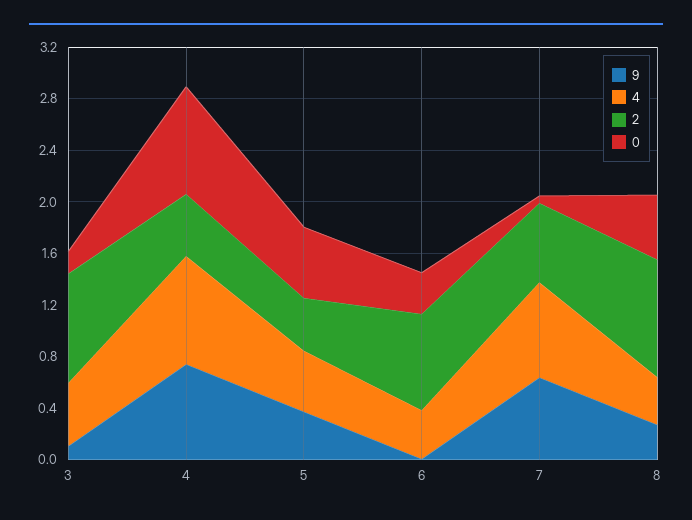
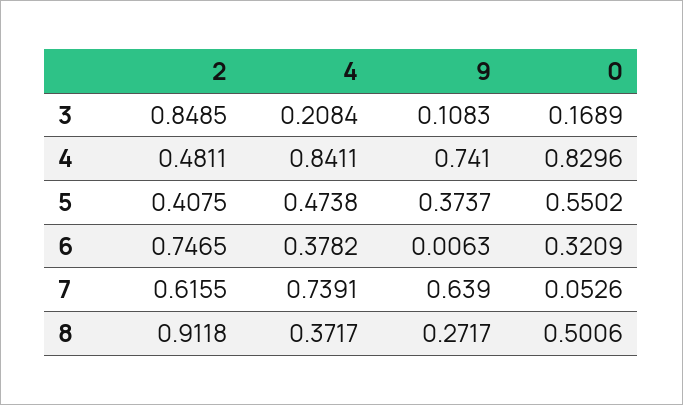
  {
    "9": {
      "3": 0.1083,
      "4": 0.741,
      "5": 0.3737,
      "6": 0.0063,
      "7": 0.639,
      "8": 0.2717
    },
    "4": {
-     "3": 0.5,
+     "3": 0.2084,
      "4": 0.8411,
      "5": 0.4738,
      "6": 0.3782,
      "7": 0.7391,
      "8": 0.3717
    },
    "2": {
      "3": 0.8485,
      "4": 0.4811,
      "5": 0.4075,
      "6": 0.7465,
      "7": 0.6155,
      "8": 0.9118
    },
    "0": {
      "3": 0.1689,
      "4": 0.8296,
      "5": 0.5502,
      "6": 0.3209,
      "7": 0.0526,
      "8": 0.5006
    }
  }

